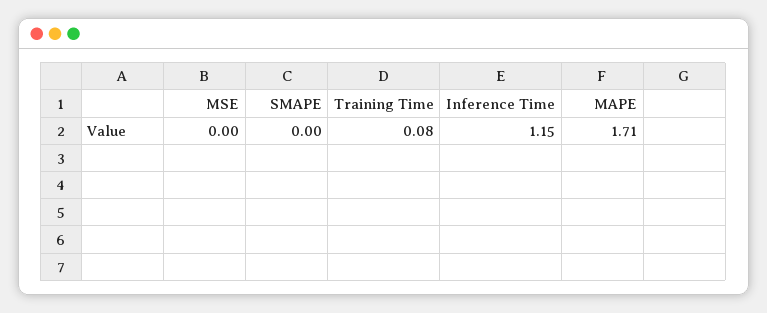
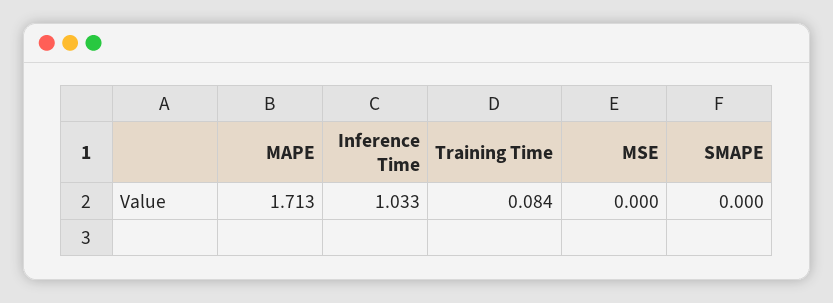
  {
    "MSE": 0,
    "SMAPE": 0,
    "Training Time": 0.084,
-   "Inference Time": 1.15,
+   "Inference Time": 1.033,
    "MAPE": 1.713
  }

